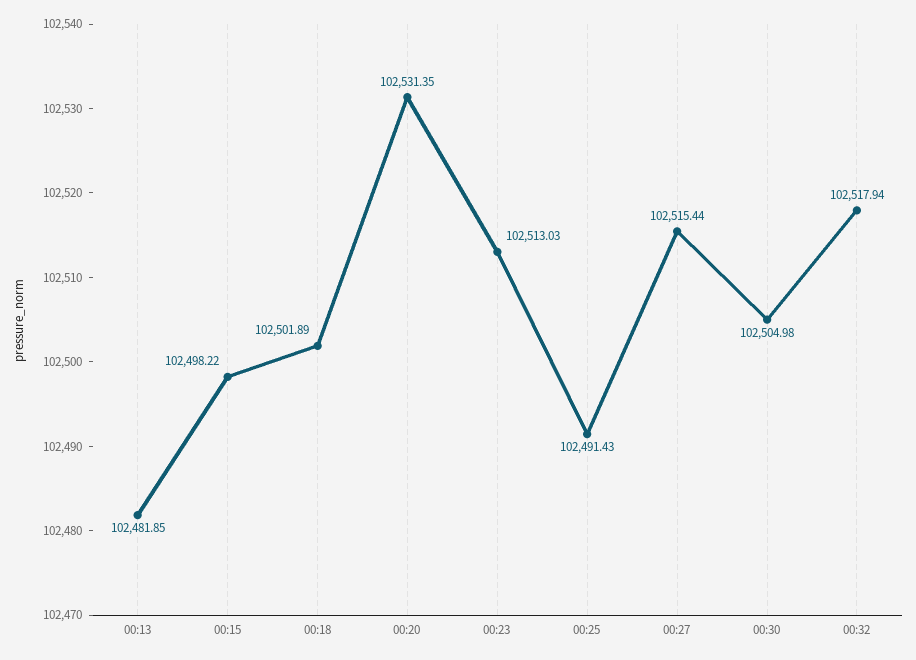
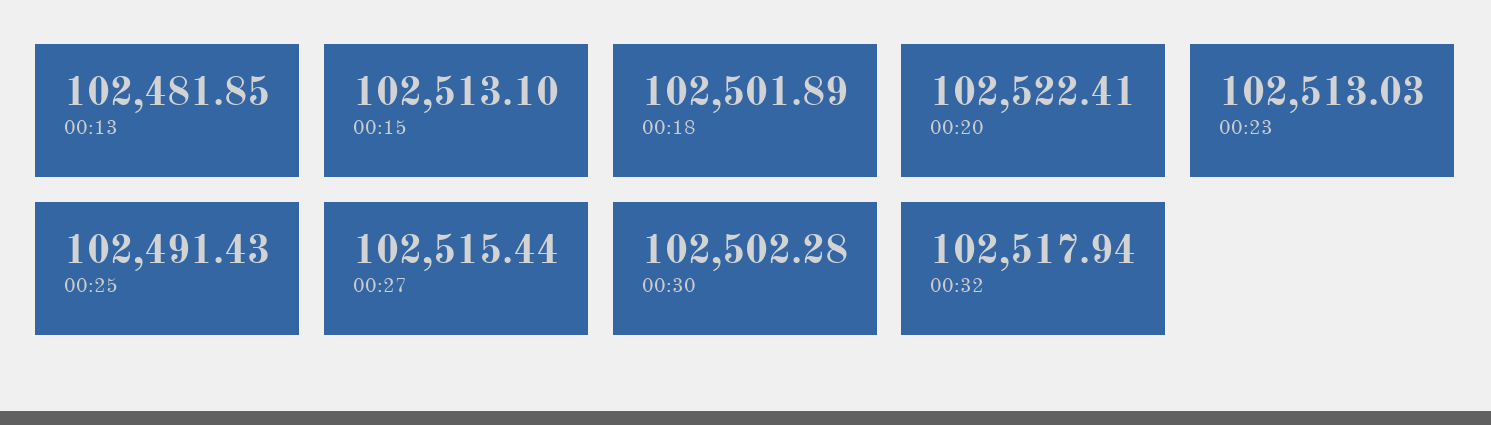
  {
    "00:13": 102481.85,
-   "00:15": 102498.22,
+   "00:15": 102513.1,
    "00:18": 102501.89,
-   "00:20": 102531.35,
+   "00:20": 102522.41,
    "00:23": 102513.03,
    "00:25": 102491.43,
    "00:27": 102515.44,
-   "00:30": 102504.98,
+   "00:30": 102502.28,
    "00:32": 102517.94
  }

